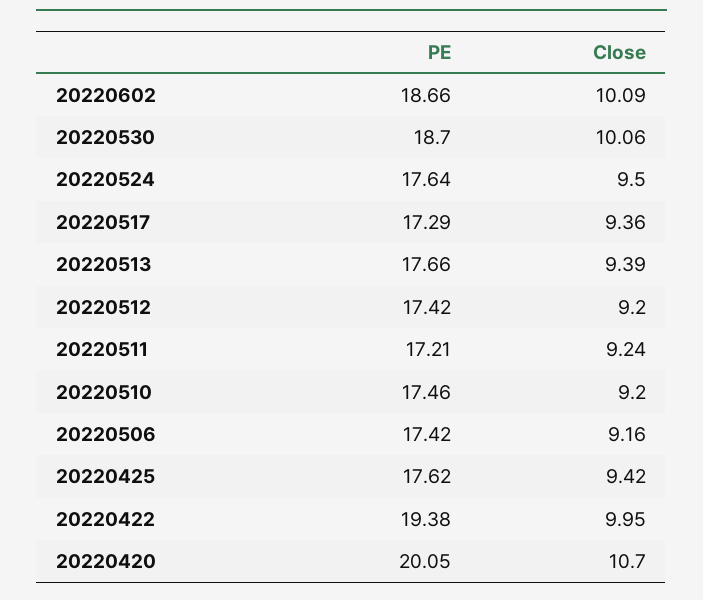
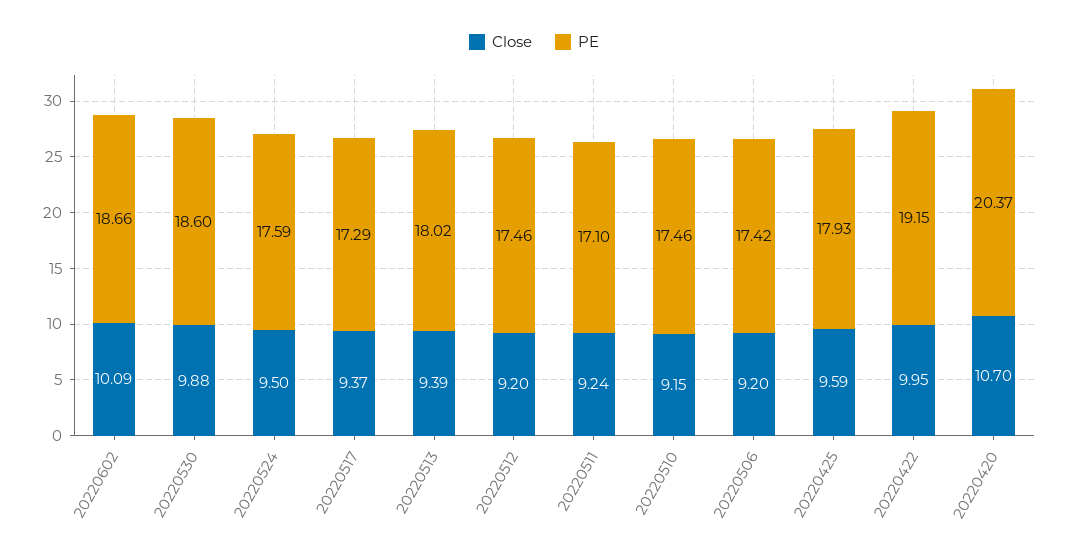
  {
    "PE": {
      "20220602": 18.66,
-     "20220530": 18.7,
+     "20220530": 18.6,
-     "20220524": 17.64,
+     "20220524": 17.59,
      "20220517": 17.29,
-     "20220513": 17.66,
+     "20220513": 18.02,
-     "20220512": 17.42,
+     "20220512": 17.46,
-     "20220511": 17.21,
+     "20220511": 17.1,
      "20220510": 17.46,
      "20220506": 17.42,
-     "20220425": 17.62,
+     "20220425": 17.93,
-     "20220422": 19.38,
+     "20220422": 19.15,
-     "20220420": 20.05
+     "20220420": 20.37
    },
    "Close": {
      "20220602": 10.09,
-     "20220530": 10.06,
+     "20220530": 9.88,
      "20220524": 9.5,
-     "20220517": 9.36,
+     "20220517": 9.37,
      "20220513": 9.39,
      "20220512": 9.2,
      "20220511": 9.24,
-     "20220510": 9.2,
+     "20220510": 9.15,
-     "20220506": 9.16,
+     "20220506": 9.2,
-     "20220425": 9.42,
+     "20220425": 9.59,
      "20220422": 9.95,
      "20220420": 10.7
    }
  }

